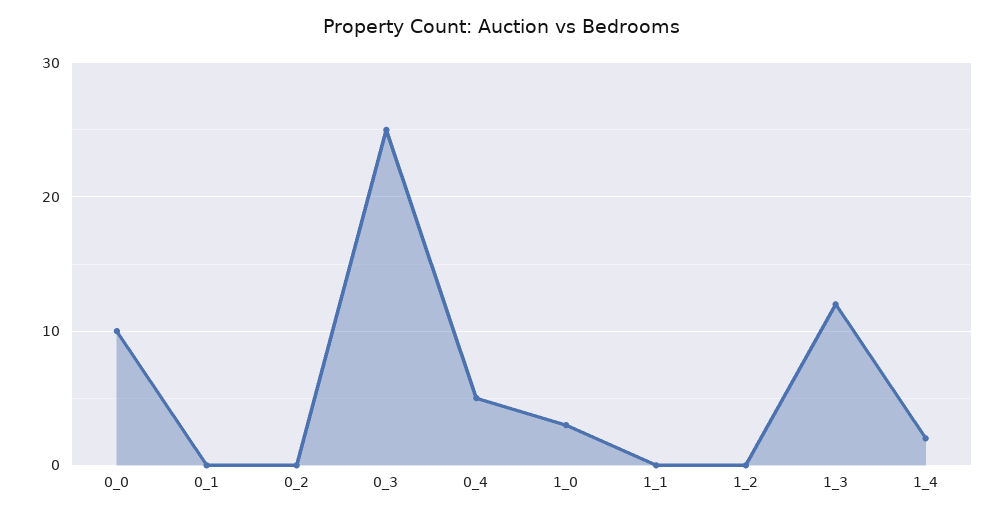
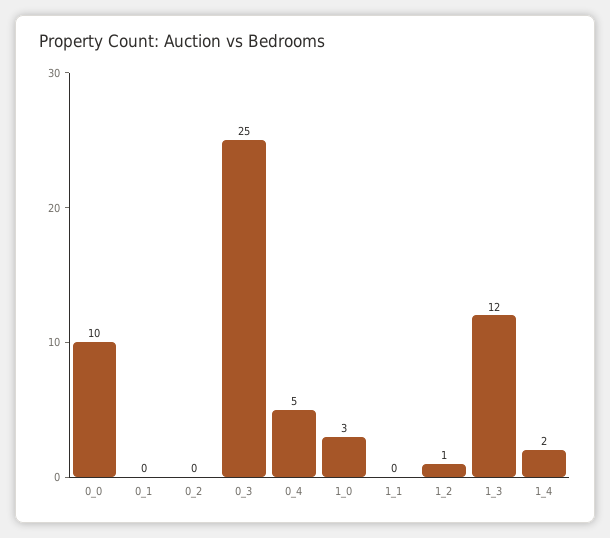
  {
    "0_0": 10,
    "0_1": 0,
    "0_2": 0,
    "0_3": 25,
    "0_4": 5,
    "1_0": 3,
    "1_1": 0,
-   "1_2": 0,
+   "1_2": 1,
    "1_3": 12,
    "1_4": 2
  }

